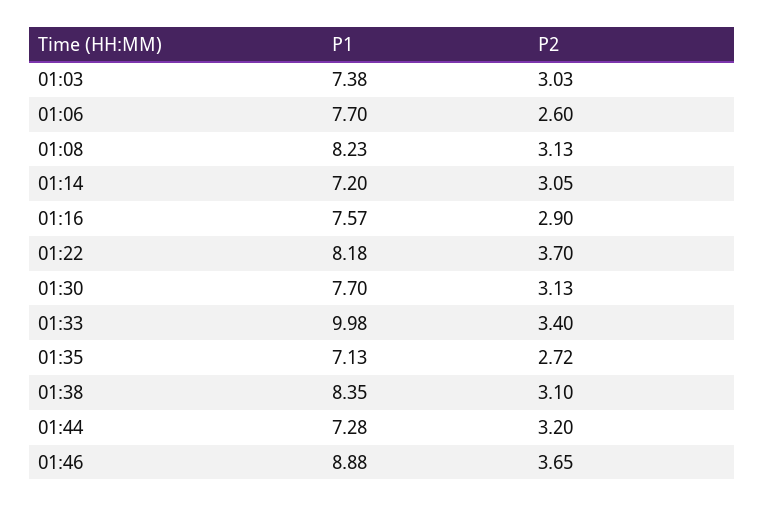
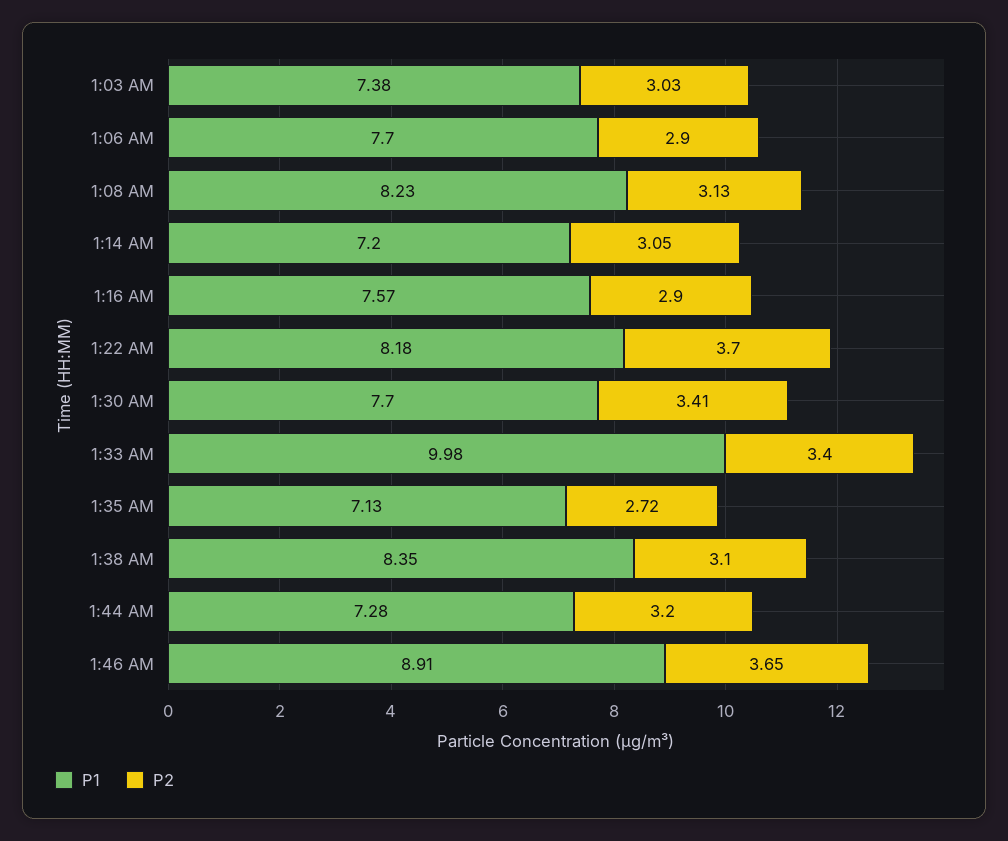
  {
    "P1": {
      "01:03": 7.38,
      "01:06": 7.7,
      "01:08": 8.23,
      "01:14": 7.2,
      "01:16": 7.57,
      "01:22": 8.18,
      "01:30": 7.7,
      "01:33": 9.98,
      "01:35": 7.13,
      "01:38": 8.35,
      "01:44": 7.28,
-     "01:46": 8.88
+     "01:46": 8.91
    },
    "P2": {
      "01:03": 3.03,
-     "01:06": 2.6,
+     "01:06": 2.9,
      "01:08": 3.13,
      "01:14": 3.05,
      "01:16": 2.9,
      "01:22": 3.7,
-     "01:30": 3.13,
+     "01:30": 3.41,
      "01:33": 3.4,
      "01:35": 2.72,
      "01:38": 3.1,
      "01:44": 3.2,
      "01:46": 3.65
    }
  }

